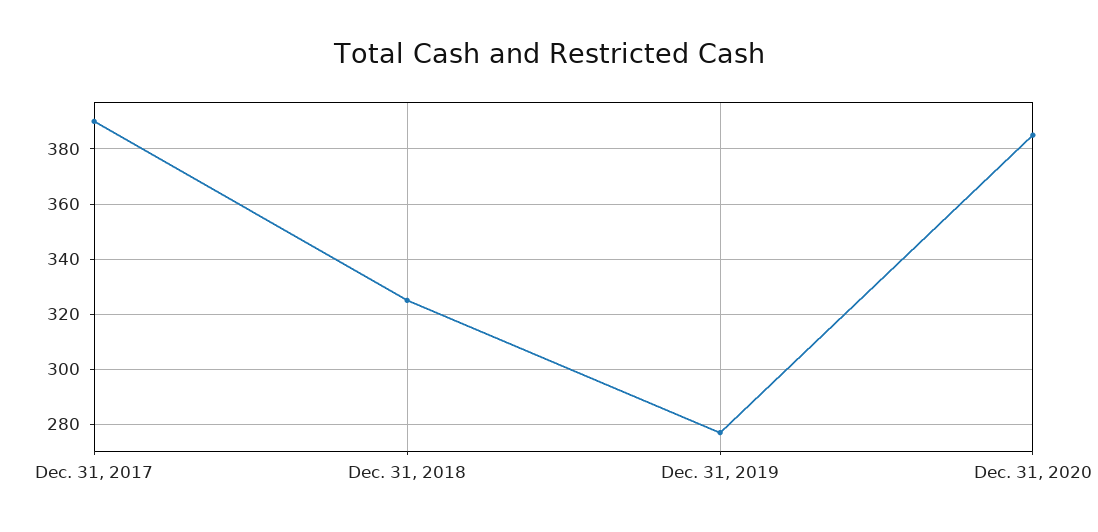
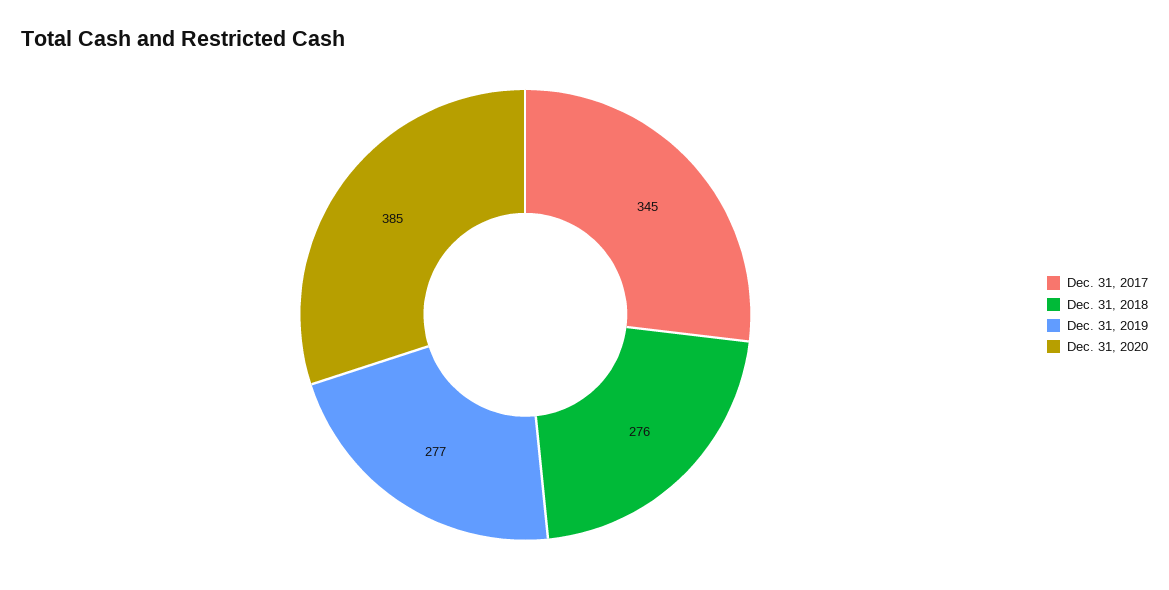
  {
-   "Dec. 31, 2017": 390,
+   "Dec. 31, 2017": 345,
-   "Dec. 31, 2018": 325,
+   "Dec. 31, 2018": 276,
    "Dec. 31, 2019": 277,
    "Dec. 31, 2020": 385
  }

